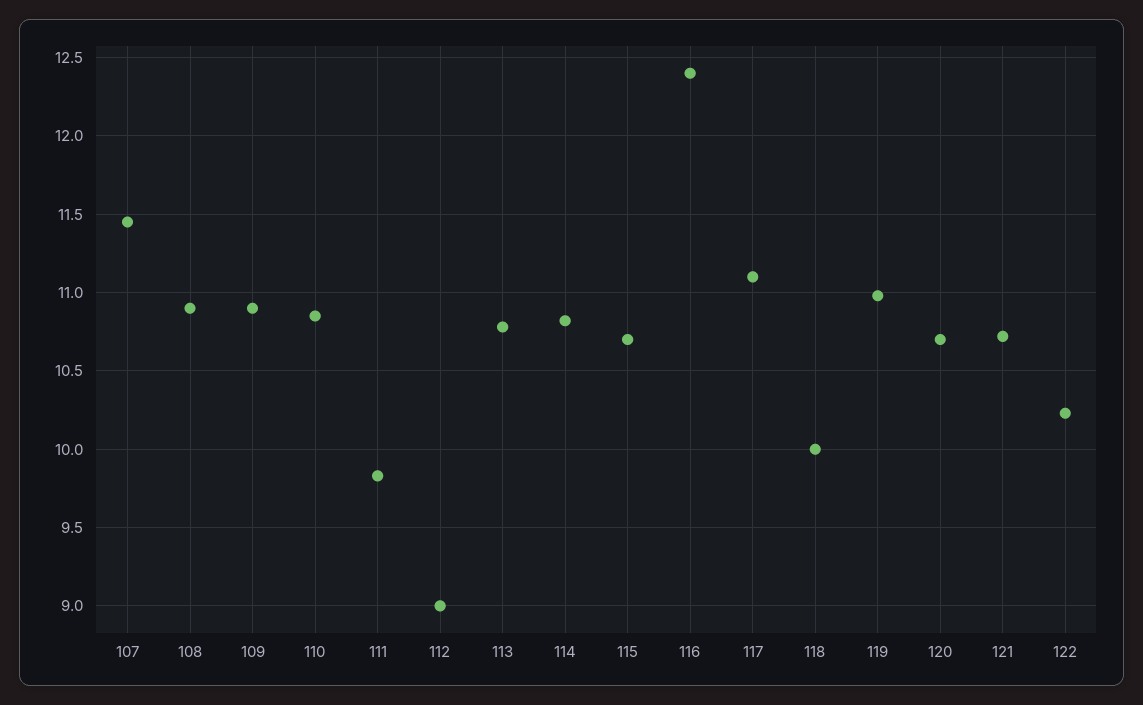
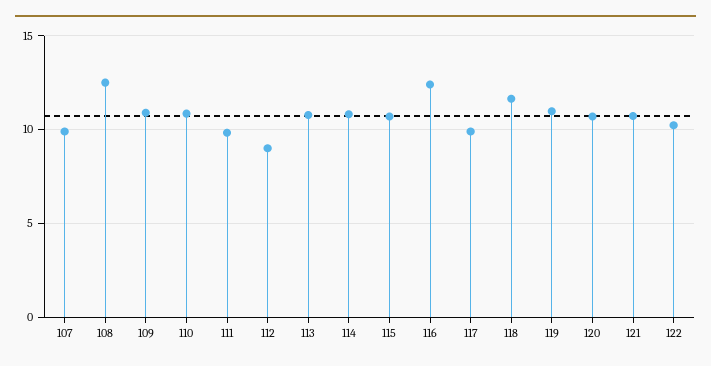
  {
-   "107": 11.45,
+   "107": 10,
-   "108": 10.9,
+   "108": 12.5,
    "109": 10.9,
    "110": 10.85,
    "111": 9.85,
    "112": 9,
    "113": 10.8,
    "114": 10.8,
    "115": 10.7,
    "116": 12.4,
-   "117": 11.1,
+   "117": 10,
-   "118": 10,
+   "118": 11.5,
    "119": 11,
    "120": 10.7,
    "121": 10.7,
    "122": 10.25
  }

